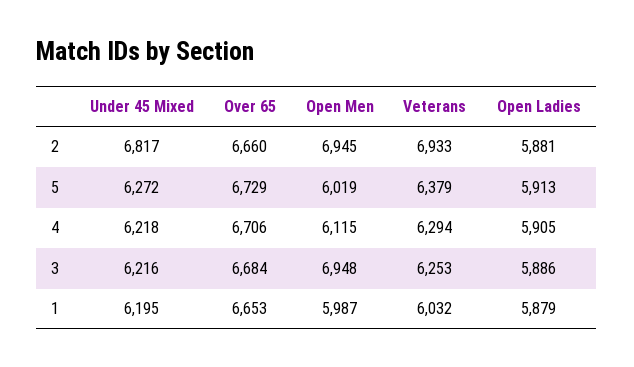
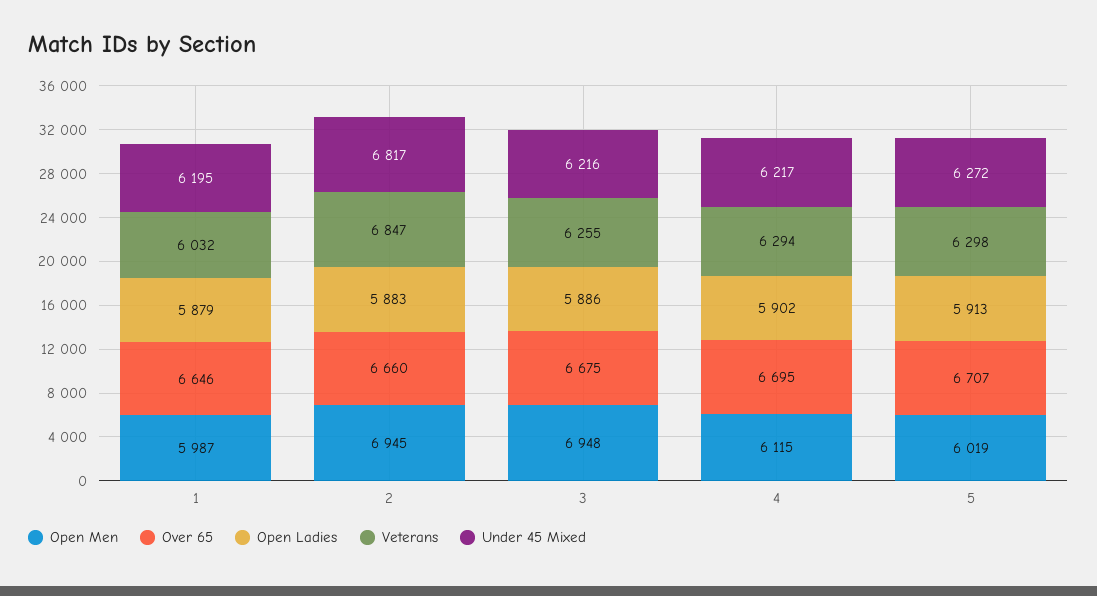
  {
    "Under 45 Mixed": {
      "2": 6817,
      "5": 6272,
-     "4": 6218,
+     "4": 6217,
      "3": 6216,
      "1": 6195
    },
    "Over 65": {
      "2": 6660,
-     "5": 6729,
+     "5": 6707,
-     "4": 6706,
+     "4": 6695,
-     "3": 6684,
+     "3": 6675,
-     "1": 6653
+     "1": 6646
    },
    "Open Men": {
      "2": 6945,
      "5": 6019,
      "4": 6115,
      "3": 6948,
      "1": 5987
    },
    "Veterans": {
-     "2": 6933,
+     "2": 6847,
-     "5": 6379,
+     "5": 6298,
      "4": 6294,
-     "3": 6253,
+     "3": 6255,
      "1": 6032
    },
    "Open Ladies": {
-     "2": 5881,
+     "2": 5883,
      "5": 5913,
-     "4": 5905,
+     "4": 5902,
      "3": 5886,
      "1": 5879
    }
  }

